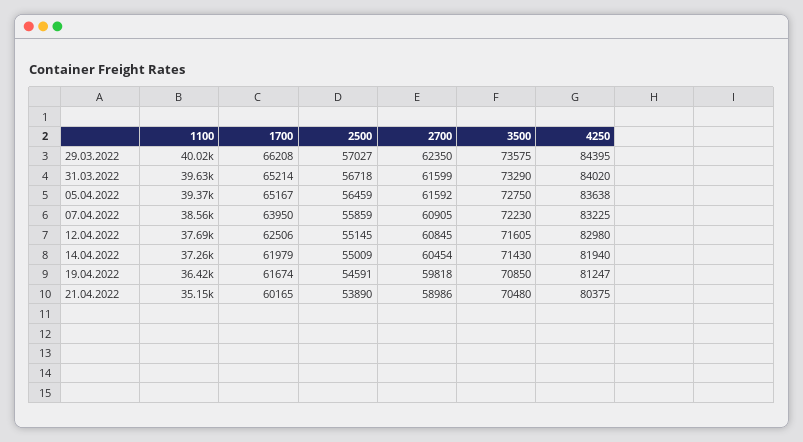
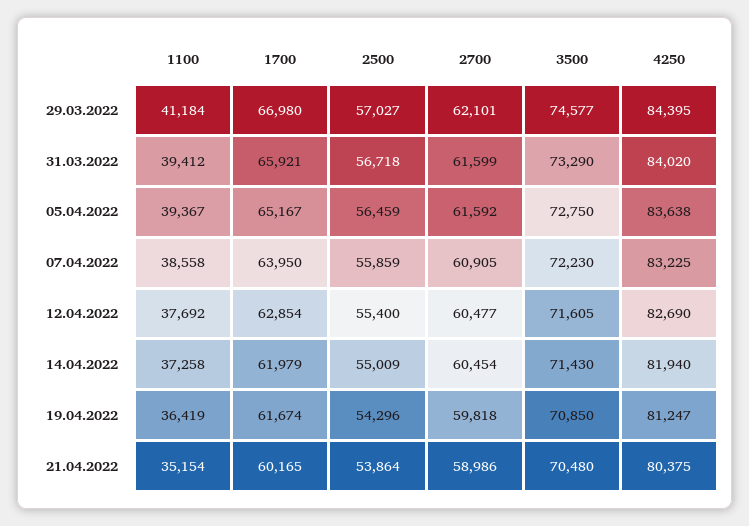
  {
    "1100": {
-     "29.03.2022": 40020,
+     "29.03.2022": 41184,
-     "31.03.2022": 39630,
+     "31.03.2022": 39412,
      "05.04.2022": 39367,
      "07.04.2022": 38558,
      "12.04.2022": 37692,
      "14.04.2022": 37258,
      "19.04.2022": 36419,
      "21.04.2022": 35154
    },
    "1700": {
-     "29.03.2022": 66208,
+     "29.03.2022": 66980,
-     "31.03.2022": 65214,
+     "31.03.2022": 65921,
      "05.04.2022": 65167,
      "07.04.2022": 63950,
-     "12.04.2022": 62506,
+     "12.04.2022": 62854,
      "14.04.2022": 61979,
      "19.04.2022": 61674,
      "21.04.2022": 60165
    },
    "2500": {
      "29.03.2022": 57027,
      "31.03.2022": 56718,
      "05.04.2022": 56459,
      "07.04.2022": 55859,
-     "12.04.2022": 55145,
+     "12.04.2022": 55400,
      "14.04.2022": 55009,
-     "19.04.2022": 54591,
+     "19.04.2022": 54296,
-     "21.04.2022": 53890
+     "21.04.2022": 53864
    },
    "2700": {
-     "29.03.2022": 62350,
+     "29.03.2022": 62101,
      "31.03.2022": 61599,
      "05.04.2022": 61592,
      "07.04.2022": 60905,
-     "12.04.2022": 60845,
+     "12.04.2022": 60477,
      "14.04.2022": 60454,
      "19.04.2022": 59818,
      "21.04.2022": 58986
    },
    "3500": {
-     "29.03.2022": 73575,
+     "29.03.2022": 74577,
      "31.03.2022": 73290,
      "05.04.2022": 72750,
      "07.04.2022": 72230,
      "12.04.2022": 71605,
      "14.04.2022": 71430,
      "19.04.2022": 70850,
      "21.04.2022": 70480
    },
    "4250": {
      "29.03.2022": 84395,
      "31.03.2022": 84020,
      "05.04.2022": 83638,
      "07.04.2022": 83225,
-     "12.04.2022": 82980,
+     "12.04.2022": 82690,
      "14.04.2022": 81940,
      "19.04.2022": 81247,
      "21.04.2022": 80375
    }
  }

